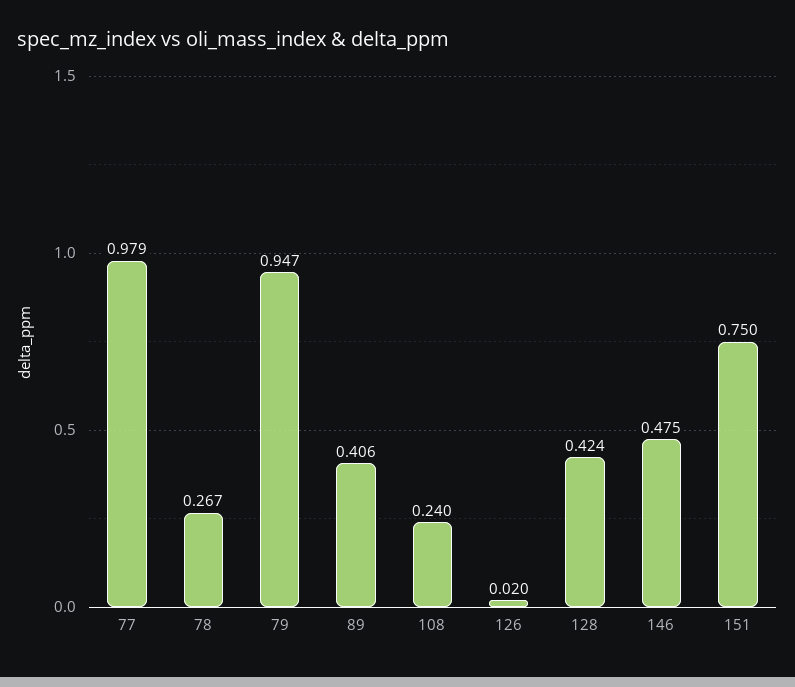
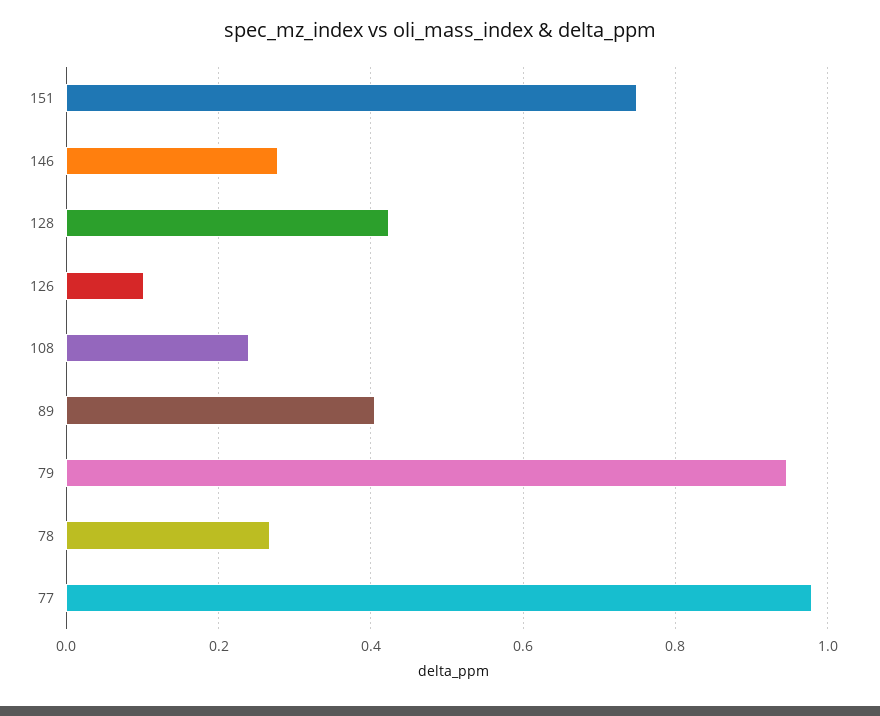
  {
    "77": 0.979,
    "78": 0.267,
    "79": 0.947,
    "89": 0.406,
    "108": 0.24,
-   "126": 0.02,
+   "126": 0.1,
    "128": 0.424,
-   "146": 0.475,
+   "146": 0.28,
    "151": 0.75
  }

